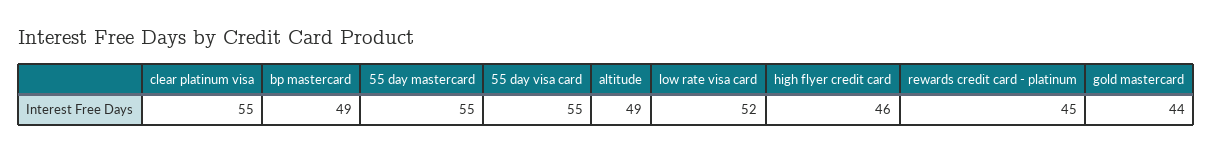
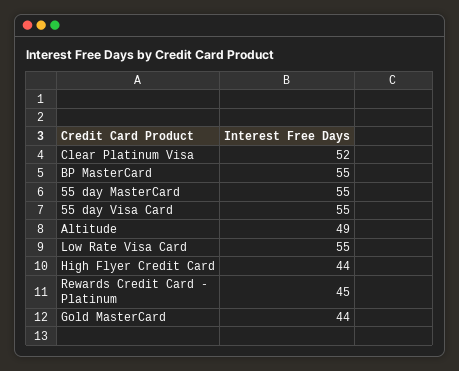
  {
-   "clear platinum visa": 55,
+   "clear platinum visa": 52,
-   "bp mastercard": 49,
+   "bp mastercard": 55,
    "55 day mastercard": 55,
    "55 day visa card": 55,
    "altitude": 49,
-   "low rate visa card": 52,
+   "low rate visa card": 55,
-   "high flyer credit card": 46,
+   "high flyer credit card": 44,
    "rewards credit card - platinum": 45,
    "gold mastercard": 44
  }

